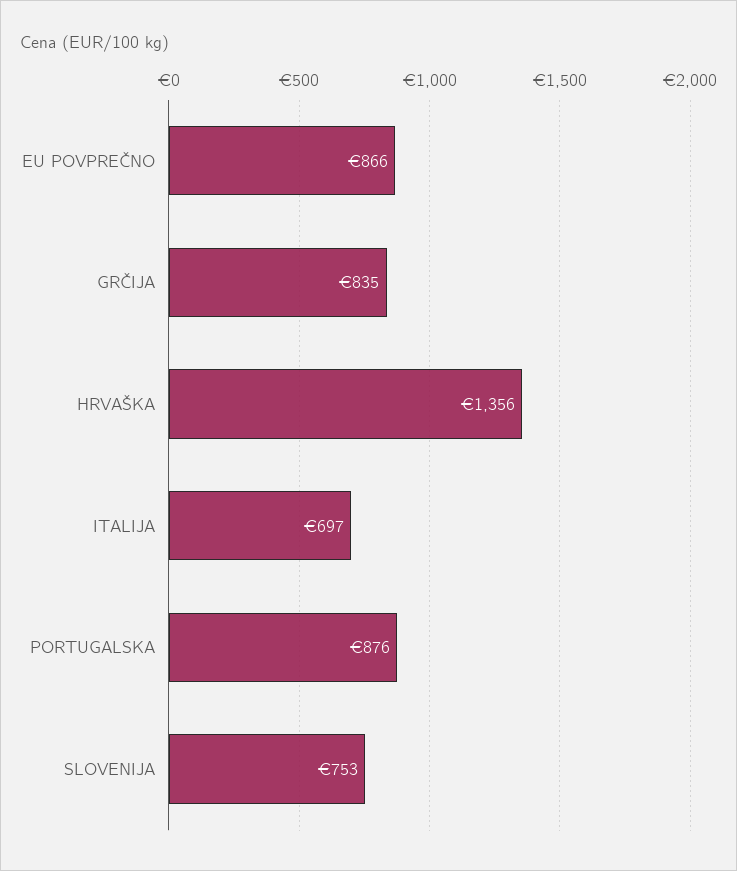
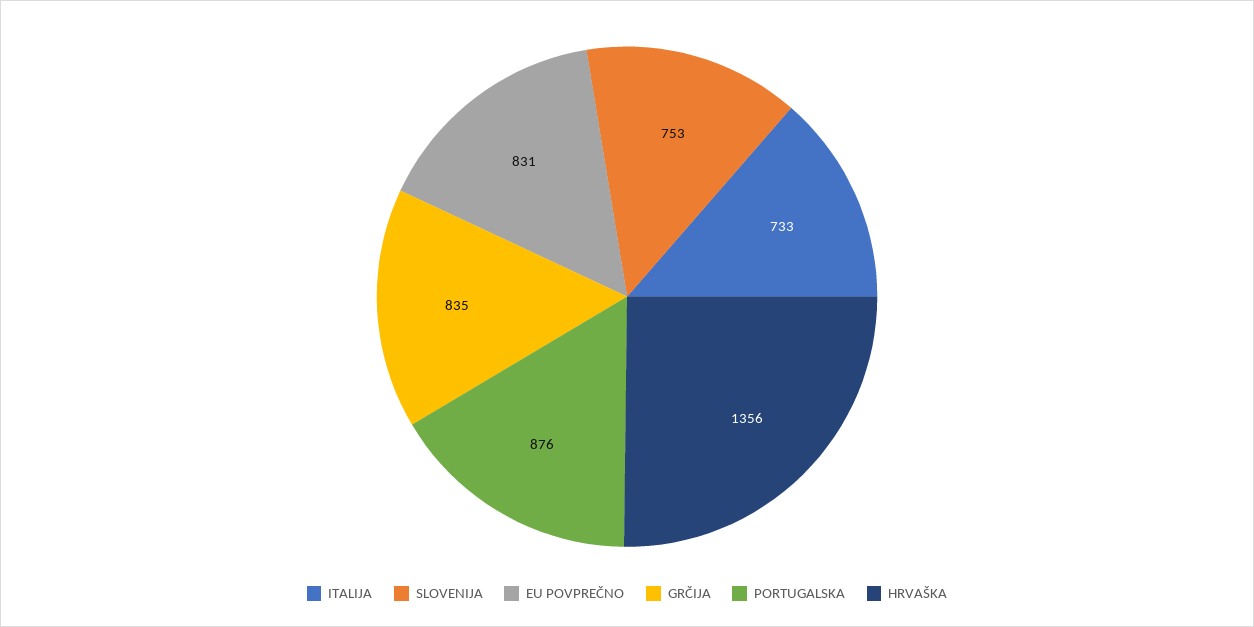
  {
-   "EU POVPREČNO": 866,
+   "EU POVPREČNO": 831,
    "GRČIJA": 835,
    "HRVAŠKA": 1356,
-   "ITALIJA": 697,
+   "ITALIJA": 733,
    "PORTUGALSKA": 876,
    "SLOVENIJA": 753
  }

